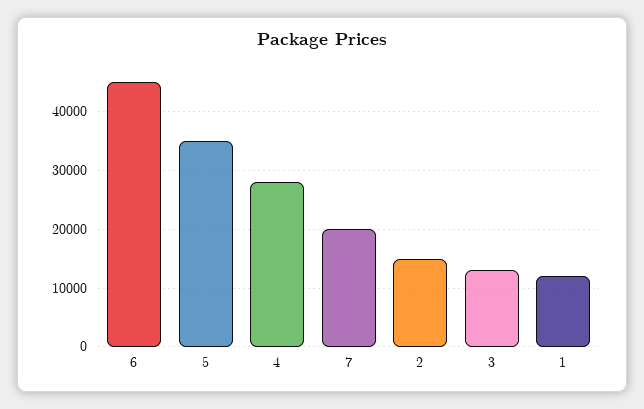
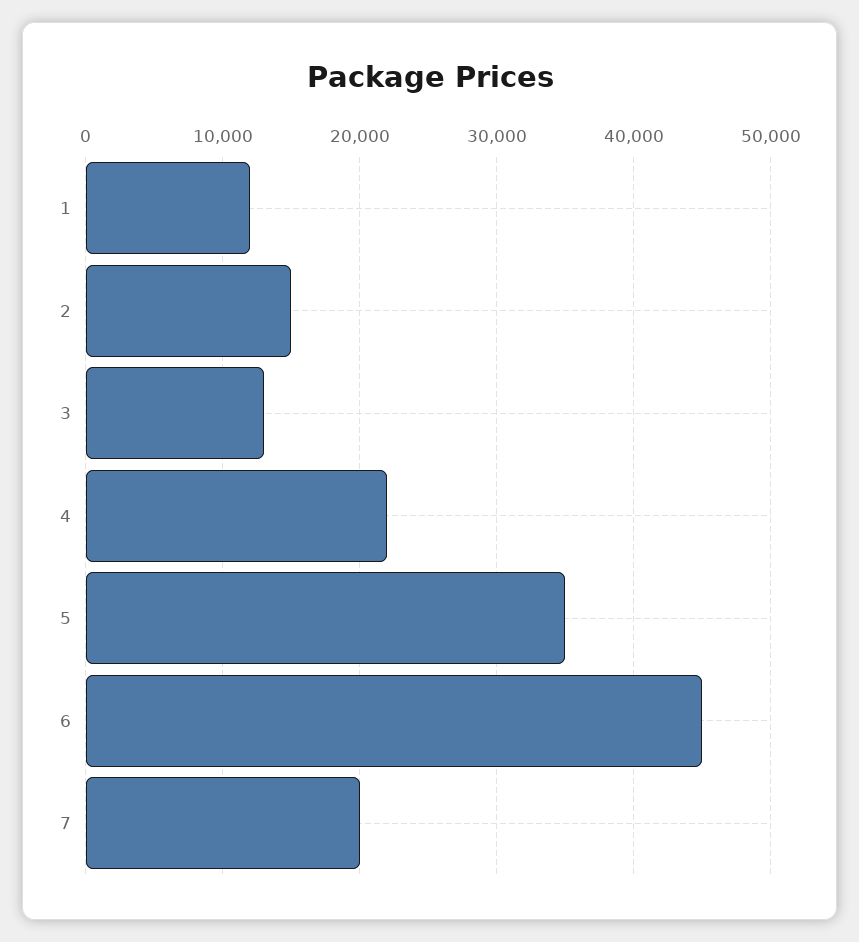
  {
    "6": 45000,
    "5": 35000,
-   "4": 28000,
+   "4": 22000,
    "7": 20000,
    "2": 15000,
    "3": 13000,
    "1": 12000
  }

